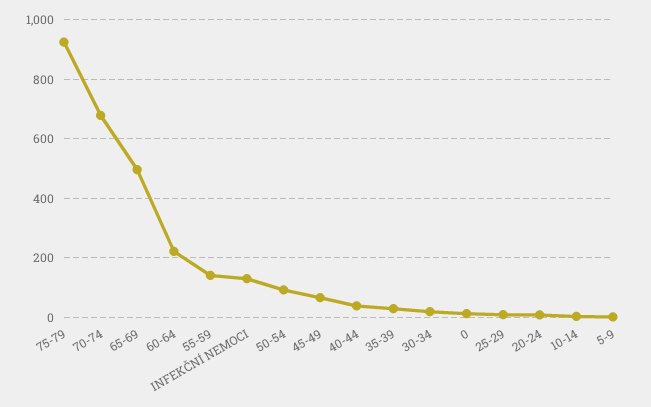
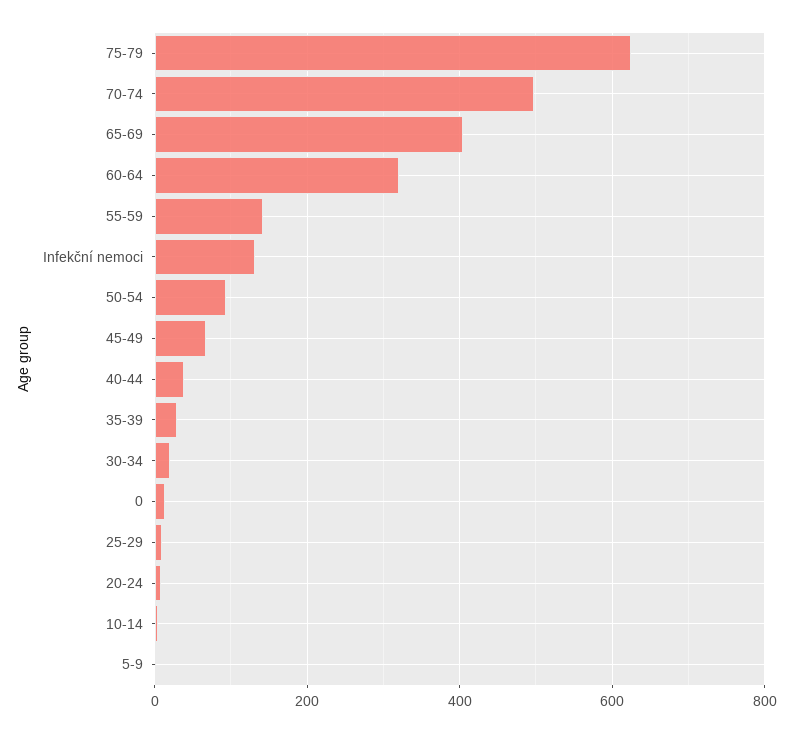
  {
-   "75-79": 925,
+   "75-79": 620,
-   "70-74": 675,
+   "70-74": 500,
-   "65-69": 500,
+   "65-69": 400,
-   "60-64": 225,
+   "60-64": 320,
    "55-59": 140,
    "INFEKČNÍ NEMOCI": 140,
    "50-54": 100,
    "45-49": 60,
    "40-44": 40,
    "35-39": 40,
    "30-34": 20,
    "0": 20,
    "25-29": 20,
    "20-24": 0,
    "10-14": 0,
    "5-9": 0
  }

